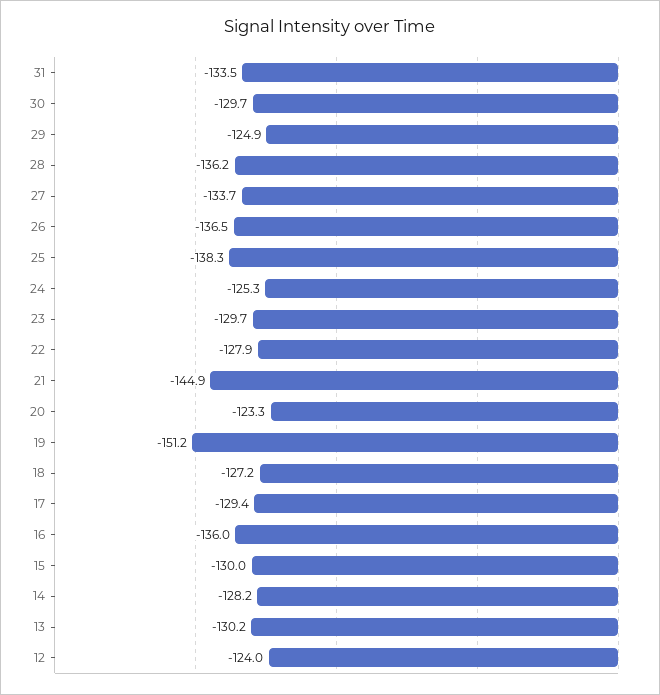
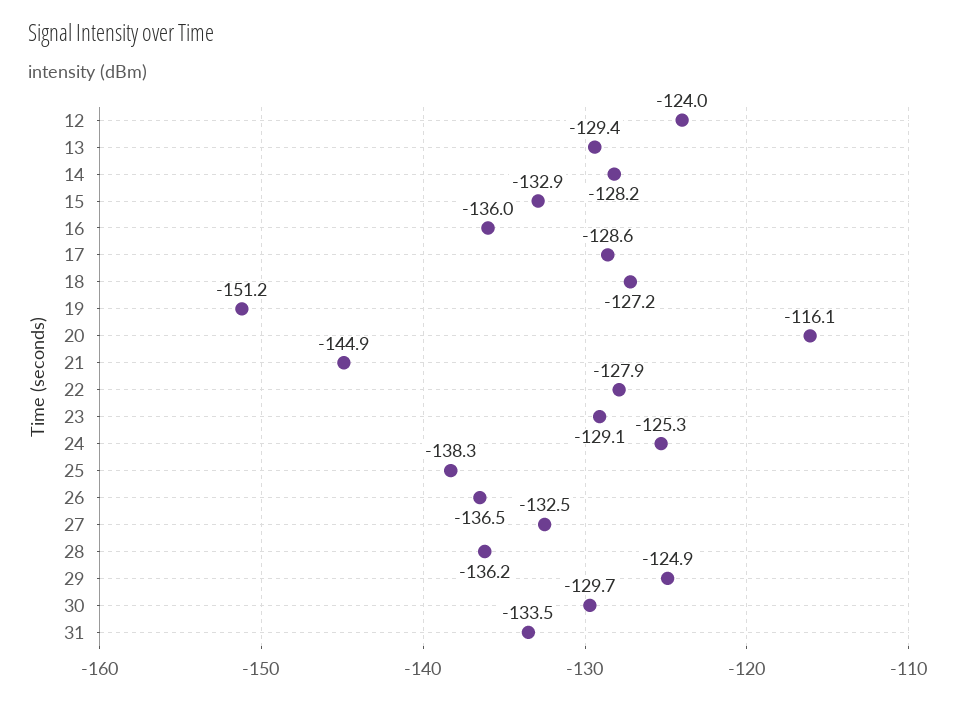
  {
    "31": -133.5,
    "30": -129.7,
    "29": -124.9,
    "28": -136.2,
-   "27": -133.7,
+   "27": -132.5,
    "26": -136.5,
    "25": -138.3,
    "24": -125.3,
-   "23": -129.7,
+   "23": -129.1,
    "22": -127.9,
    "21": -144.9,
-   "20": -123.3,
+   "20": -116.1,
    "19": -151.2,
    "18": -127.2,
-   "17": -129.4,
+   "17": -128.6,
    "16": -136,
-   "15": -130,
+   "15": -132.9,
    "14": -128.2,
-   "13": -130.2,
+   "13": -129.4,
    "12": -124
  }

